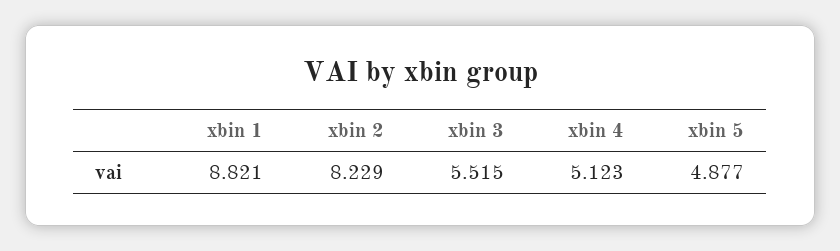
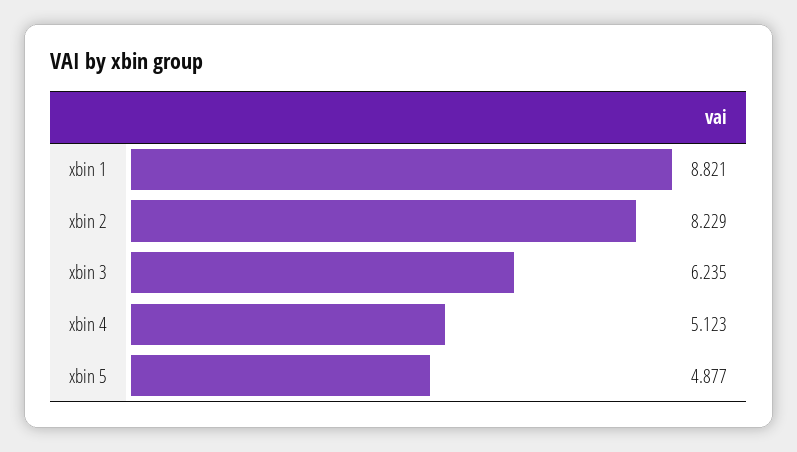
  {
    "xbin 1": 8.821,
    "xbin 2": 8.229,
-   "xbin 3": 5.515,
+   "xbin 3": 6.235,
    "xbin 4": 5.123,
    "xbin 5": 4.877
  }

